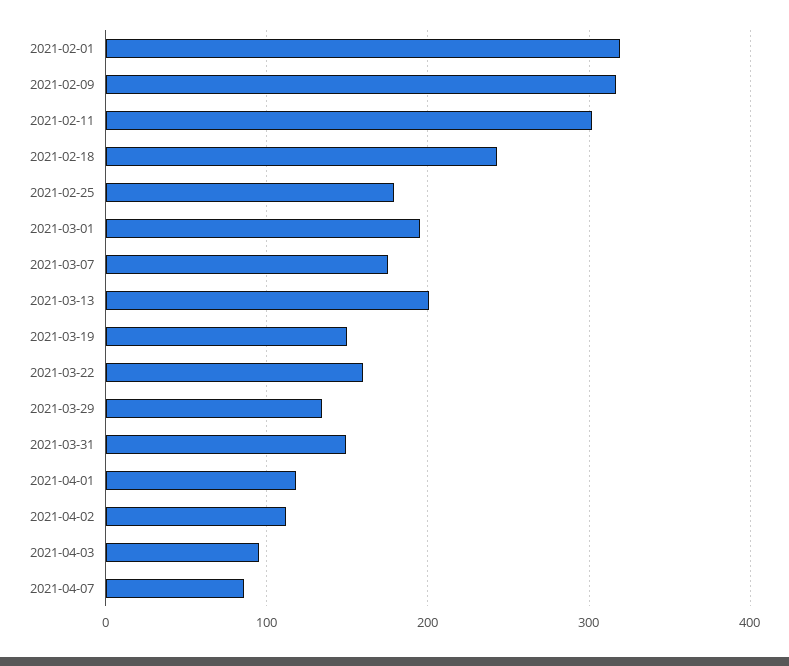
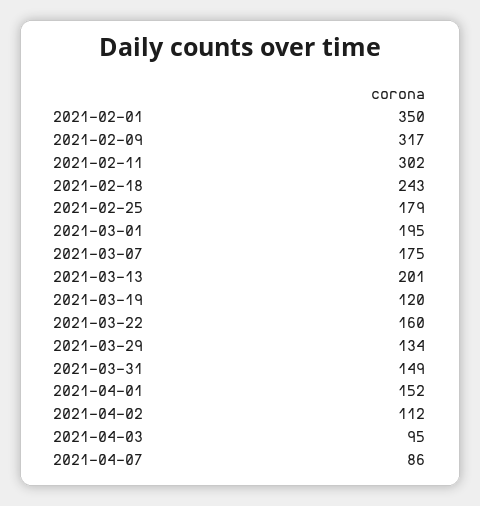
  {
-   "2021-02-01": 320,
+   "2021-02-01": 350,
    "2021-02-09": 317,
    "2021-02-11": 302,
    "2021-02-18": 243,
    "2021-02-25": 179,
    "2021-03-01": 195,
    "2021-03-07": 175,
    "2021-03-13": 201,
-   "2021-03-19": 150,
+   "2021-03-19": 120,
    "2021-03-22": 160,
    "2021-03-29": 134,
    "2021-03-31": 149,
-   "2021-04-01": 120,
+   "2021-04-01": 152,
    "2021-04-02": 112,
    "2021-04-03": 95,
    "2021-04-07": 86
  }

